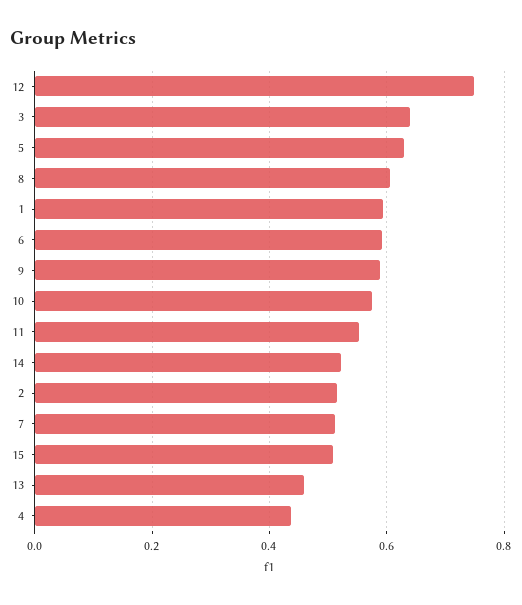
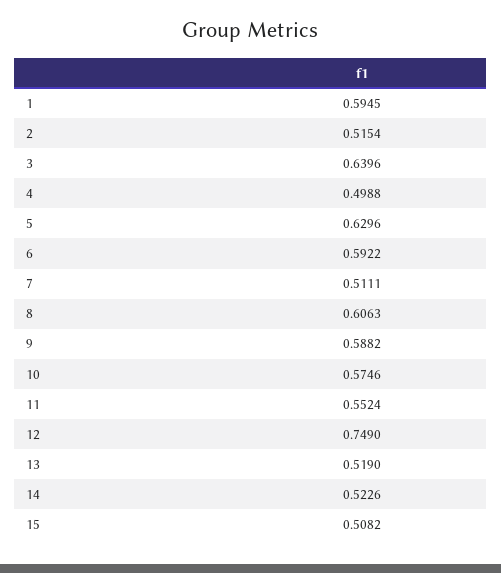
  {
    "12": 0.749,
    "3": 0.6396,
    "5": 0.6296,
    "8": 0.6063,
    "1": 0.5945,
    "6": 0.5922,
    "9": 0.5882,
    "10": 0.5746,
    "11": 0.5524,
    "14": 0.5226,
    "2": 0.5154,
    "7": 0.5111,
    "15": 0.5082,
-   "13": 0.46,
+   "13": 0.519,
-   "4": 0.44
+   "4": 0.4988
  }

